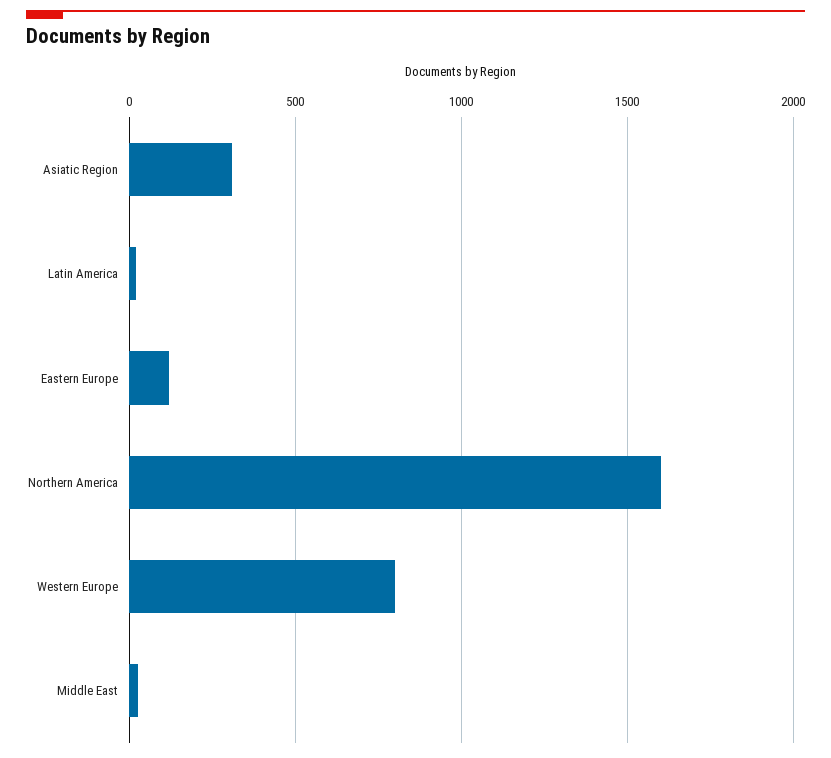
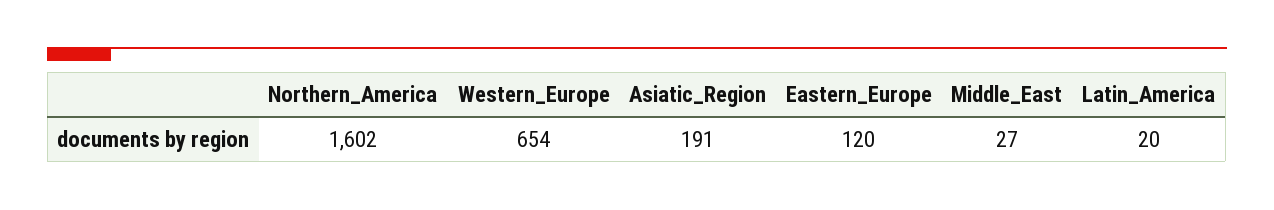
  {
-   "Asiatic Region": 300,
+   "Asiatic Region": 191,
    "Latin America": 20,
    "Eastern Europe": 120,
    "Northern America": 1602,
-   "Western Europe": 800,
+   "Western Europe": 654,
    "Middle East": 27
  }

